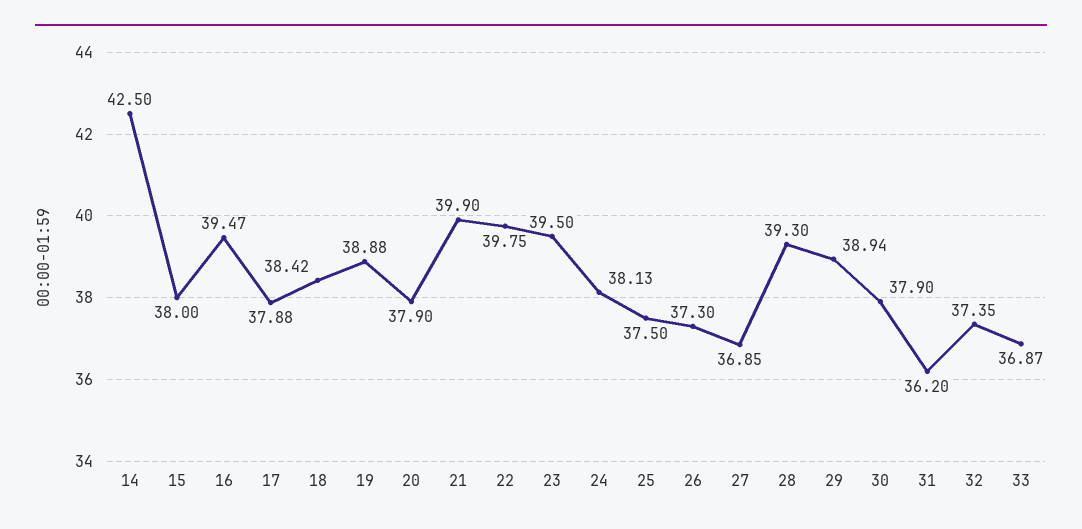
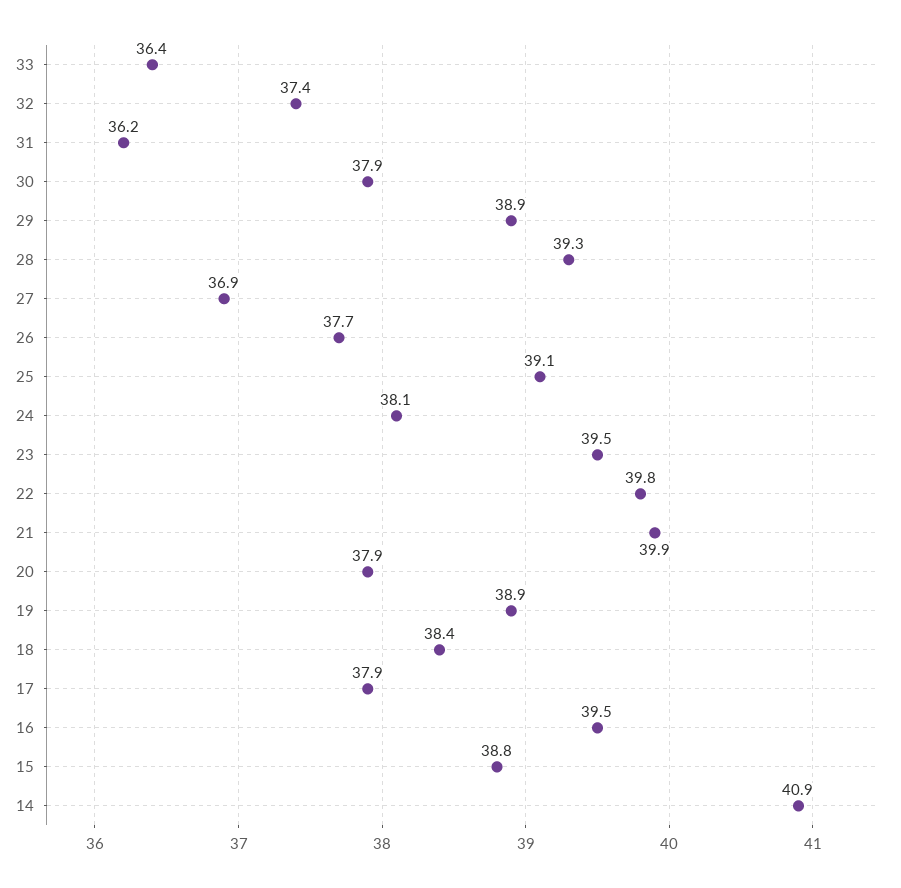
  {
-   "14": 42.5,
+   "14": 40.9,
-   "15": 38,
+   "15": 38.8,
    "16": 39.47,
    "17": 37.88,
    "18": 38.42,
    "19": 38.88,
    "20": 37.9,
    "21": 39.9,
    "22": 39.75,
    "23": 39.5,
    "24": 38.13,
-   "25": 37.5,
+   "25": 39.1,
-   "26": 37.3,
+   "26": 37.7,
    "27": 36.85,
    "28": 39.3,
    "29": 38.94,
    "30": 37.9,
    "31": 36.2,
    "32": 37.35,
-   "33": 36.87
+   "33": 36.4
  }

